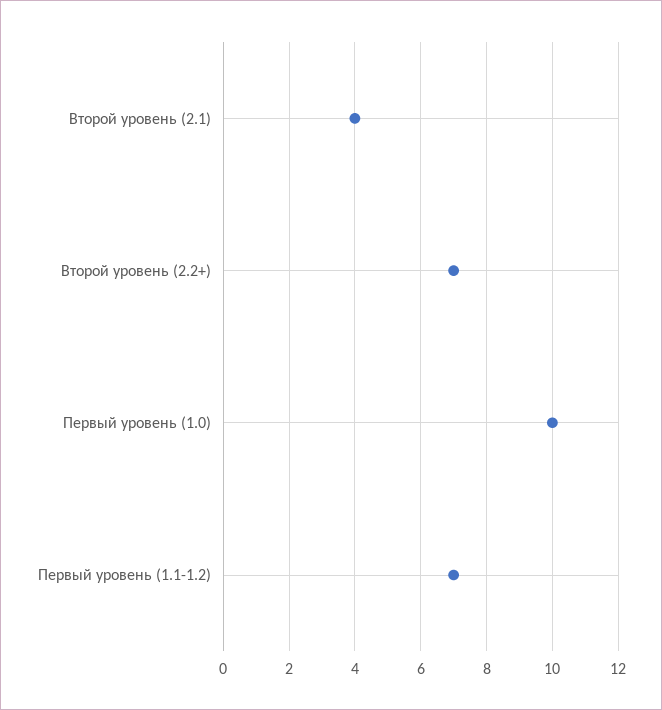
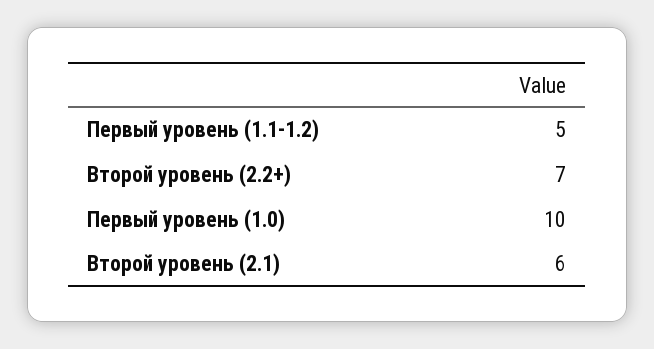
  {
-   "Второй уровень (2.1)": 4,
+   "Второй уровень (2.1)": 6,
    "Второй уровень (2.2+)": 7,
    "Первый уровень (1.0)": 10,
-   "Первый уровень (1.1-1.2)": 7
+   "Первый уровень (1.1-1.2)": 5
  }

